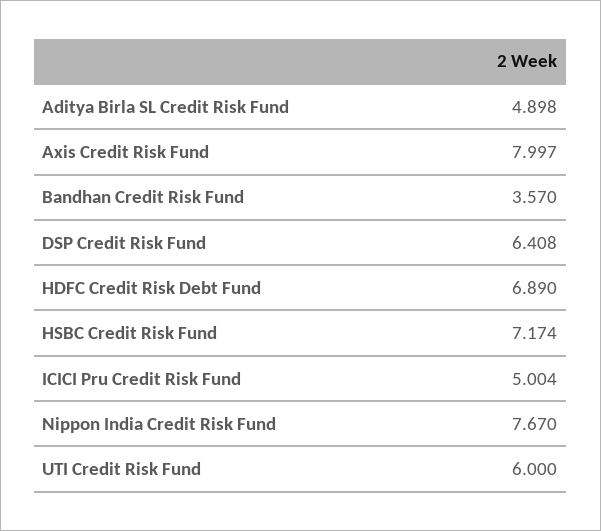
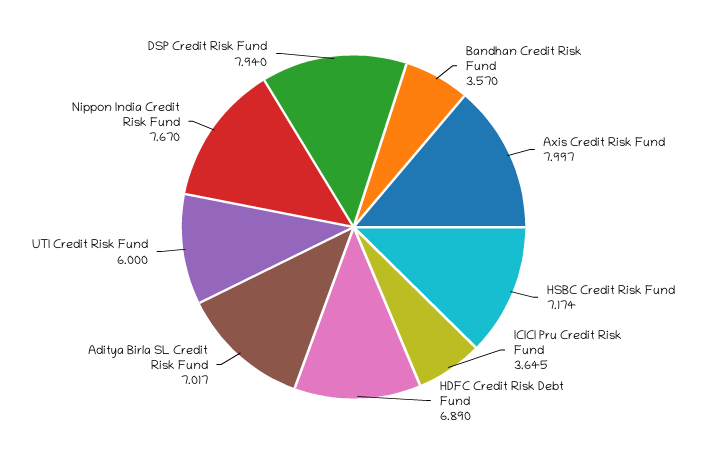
  {
-   "Aditya Birla SL Credit Risk Fund": 4.898,
+   "Aditya Birla SL Credit Risk Fund": 7.017,
    "Axis Credit Risk Fund": 7.997,
    "Bandhan Credit Risk Fund": 3.57,
-   "DSP Credit Risk Fund": 6.408,
+   "DSP Credit Risk Fund": 7.94,
    "HDFC Credit Risk Debt Fund": 6.89,
    "HSBC Credit Risk Fund": 7.174,
-   "ICICI Pru Credit Risk Fund": 5.004,
+   "ICICI Pru Credit Risk Fund": 3.645,
    "Nippon India Credit Risk Fund": 7.67,
    "UTI Credit Risk Fund": 6
  }

